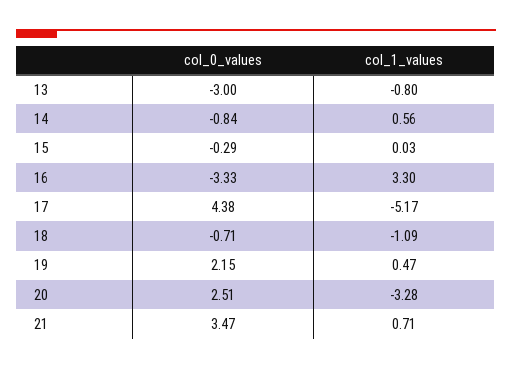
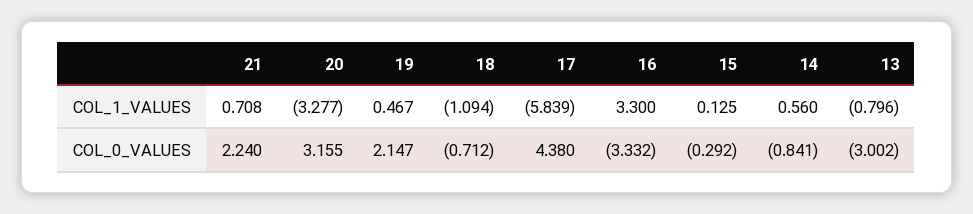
  {
    "col_0_values": {
      "13": -3.002,
      "14": -0.841,
      "15": -0.292,
      "16": -3.332,
      "17": 4.38,
      "18": -0.712,
      "19": 2.147,
-     "20": 2.51,
+     "20": 3.155,
-     "21": 3.47
+     "21": 2.24
    },
    "col_1_values": {
      "13": -0.796,
      "14": 0.56,
-     "15": 0.03,
+     "15": 0.125,
      "16": 3.3,
-     "17": -5.17,
+     "17": -5.839,
      "18": -1.094,
      "19": 0.467,
      "20": -3.277,
      "21": 0.708
    }
  }

